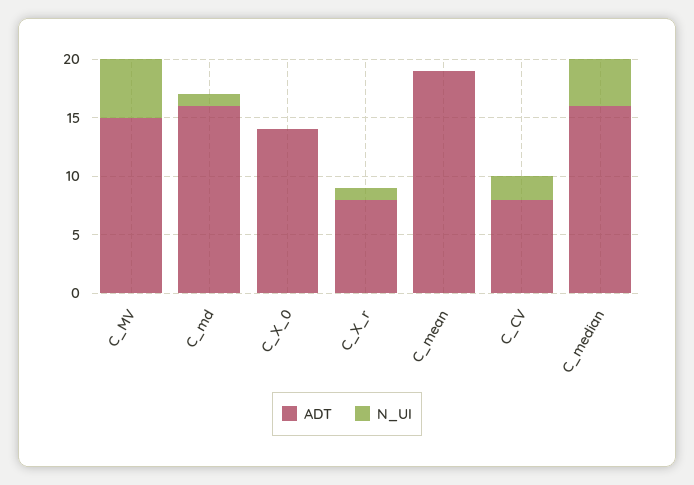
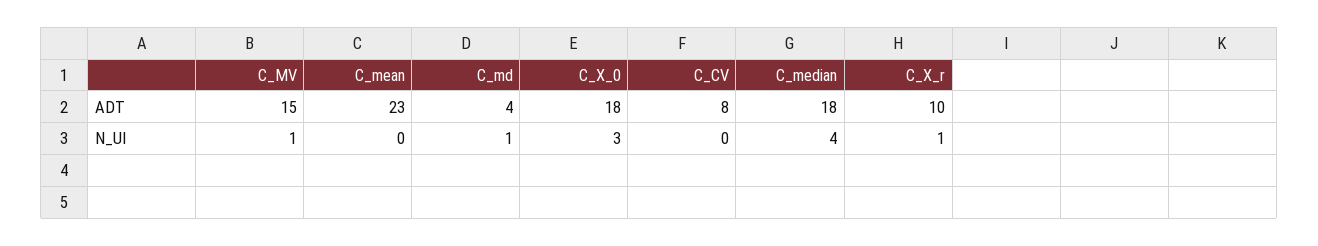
  {
    "ADT": {
      "C_MV": 15,
-     "C_md": 16,
+     "C_md": 4,
-     "C_X_0": 14,
+     "C_X_0": 18,
-     "C_X_r": 8,
+     "C_X_r": 10,
-     "C_mean": 19,
+     "C_mean": 23,
      "C_CV": 8,
-     "C_median": 16
+     "C_median": 18
    },
    "N_UI": {
-     "C_MV": 5,
+     "C_MV": 1,
      "C_md": 1,
-     "C_X_0": 0,
+     "C_X_0": 3,
      "C_X_r": 1,
      "C_mean": 0,
-     "C_CV": 2,
+     "C_CV": 0,
      "C_median": 4
    }
  }

